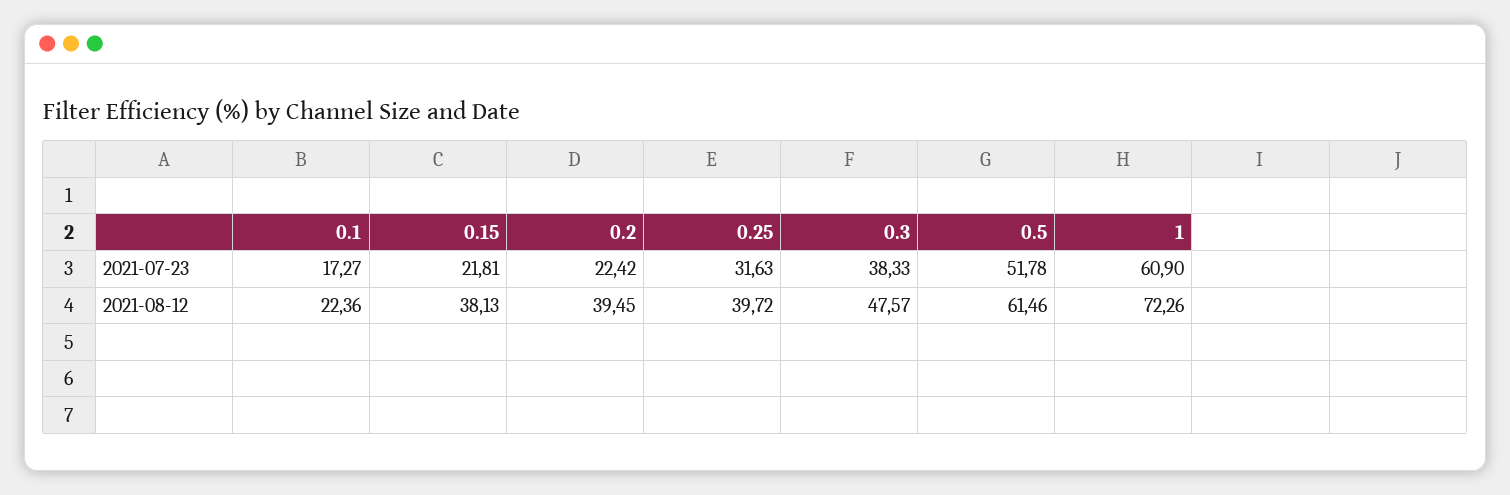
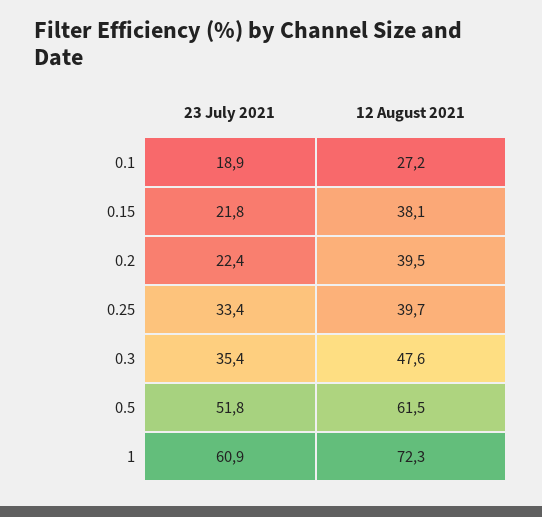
  {
    "0.1": {
-     "2021-07-23": 17.27,
+     "2021-07-23": 18.9,
-     "2021-08-12": 22.36
+     "2021-08-12": 27.2
    },
    "0.15": {
      "2021-07-23": 21.81,
      "2021-08-12": 38.13
    },
    "0.2": {
      "2021-07-23": 22.42,
      "2021-08-12": 39.45
    },
    "0.25": {
-     "2021-07-23": 31.63,
+     "2021-07-23": 33.4,
      "2021-08-12": 39.72
    },
    "0.3": {
-     "2021-07-23": 38.33,
+     "2021-07-23": 35.4,
      "2021-08-12": 47.57
    },
    "0.5": {
      "2021-07-23": 51.78,
      "2021-08-12": 61.46
    },
    "1": {
      "2021-07-23": 60.9,
      "2021-08-12": 72.26
    }
  }

